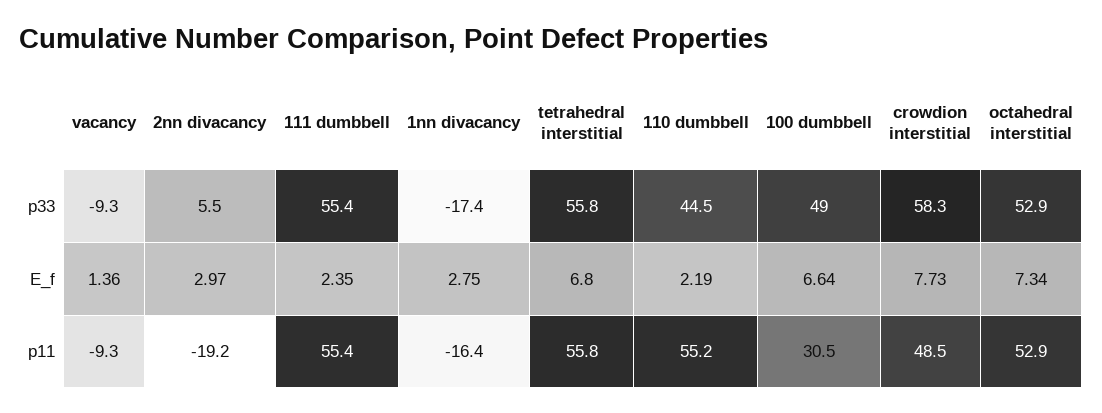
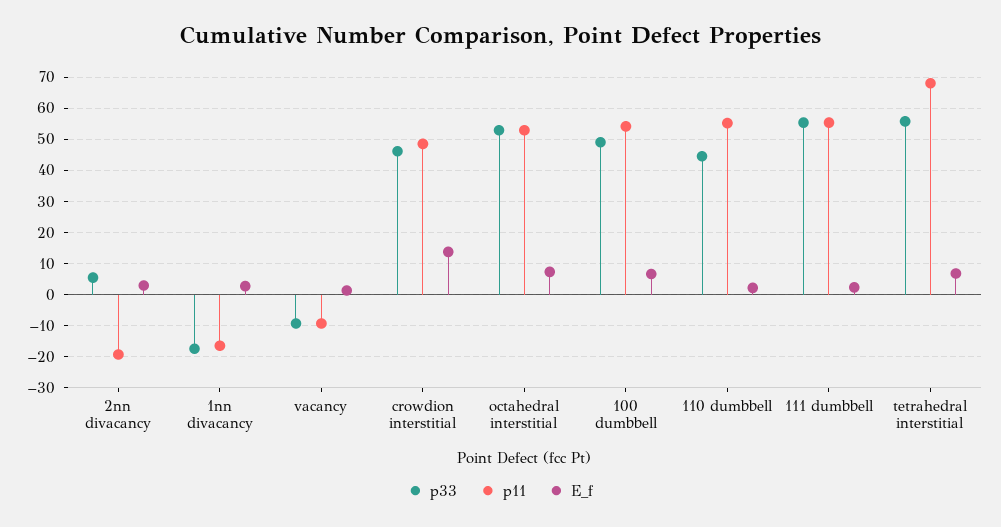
  {
    "p33": {
      "vacancy": -9.3,
      "2nn divacancy": 5.5,
      "111 dumbbell": 55.4,
      "1nn divacancy": -17.4,
      "tetrahedral interstitial": 55.8,
      "110 dumbbell": 44.5,
      "100 dumbbell": 49,
-     "crowdion interstitial": 58.3,
+     "crowdion interstitial": 46,
      "octahedral interstitial": 52.9
    },
    "E_f": {
      "vacancy": 1.36,
      "2nn divacancy": 2.97,
      "111 dumbbell": 2.35,
      "1nn divacancy": 2.75,
      "tetrahedral interstitial": 6.8,
      "110 dumbbell": 2.19,
      "100 dumbbell": 6.64,
-     "crowdion interstitial": 7.73,
+     "crowdion interstitial": 14,
      "octahedral interstitial": 7.34
    },
    "p11": {
      "vacancy": -9.3,
      "2nn divacancy": -19.2,
      "111 dumbbell": 55.4,
      "1nn divacancy": -16.4,
-     "tetrahedral interstitial": 55.8,
+     "tetrahedral interstitial": 68,
      "110 dumbbell": 55.2,
-     "100 dumbbell": 30.5,
+     "100 dumbbell": 54,
      "crowdion interstitial": 48.5,
      "octahedral interstitial": 52.9
    }
  }

